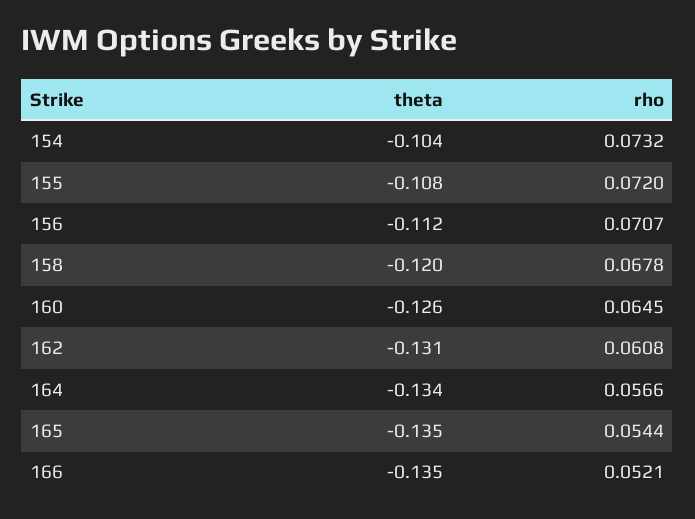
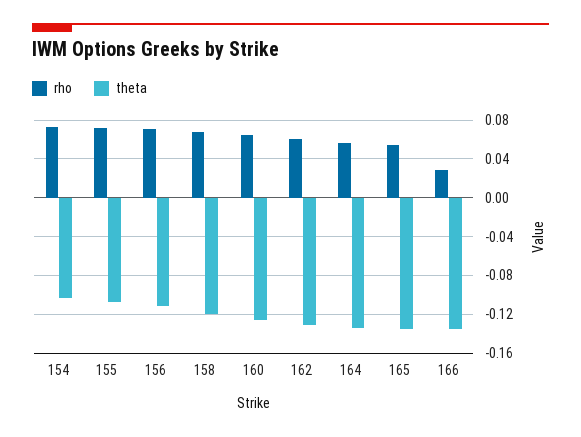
  {
    "theta": {
      "154": -0.104,
      "155": -0.108,
      "156": -0.112,
      "158": -0.12,
      "160": -0.126,
      "162": -0.131,
      "164": -0.134,
      "165": -0.135,
      "166": -0.135
    },
    "rho": {
      "154": 0.0732,
      "155": 0.072,
      "156": 0.0707,
      "158": 0.0678,
      "160": 0.0645,
      "162": 0.0608,
      "164": 0.0566,
      "165": 0.0544,
-     "166": 0.0521
+     "166": 0.03
    }
  }

